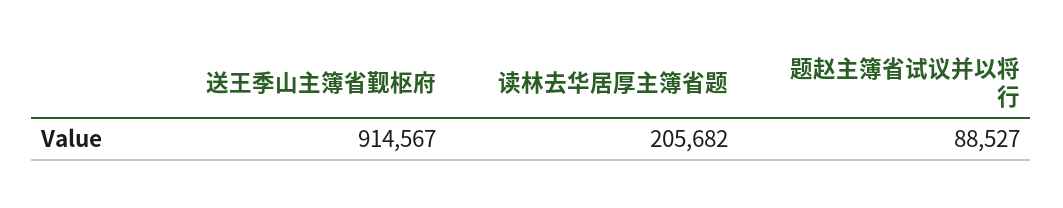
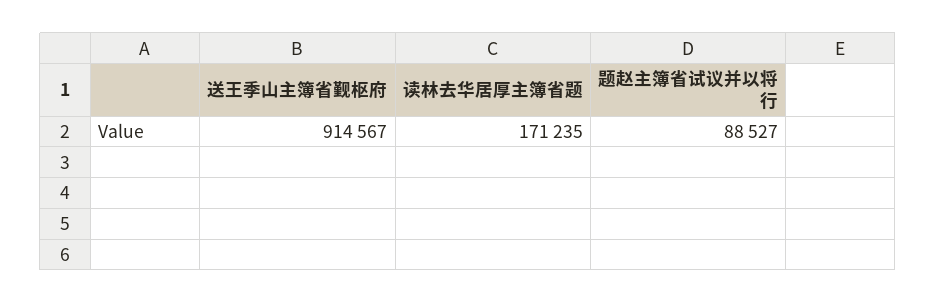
  {
    "送王季山主簿省觐枢府": 914567,
-   "读林去华居厚主簿省题": 205682,
+   "读林去华居厚主簿省题": 171235,
    "题赵主簿省试议并以将行": 88527
  }

